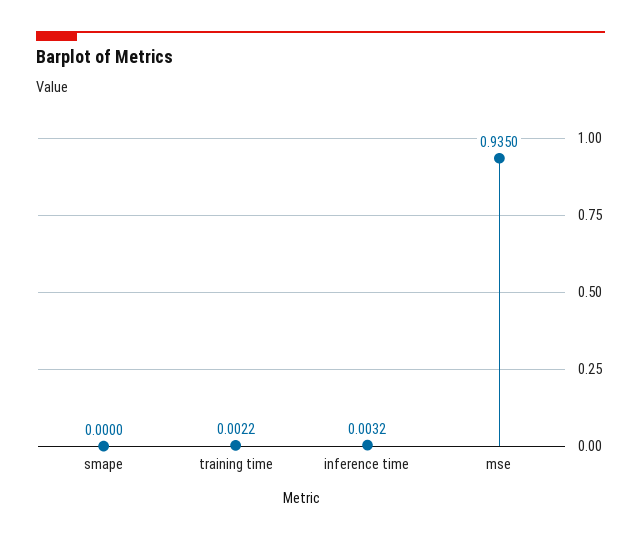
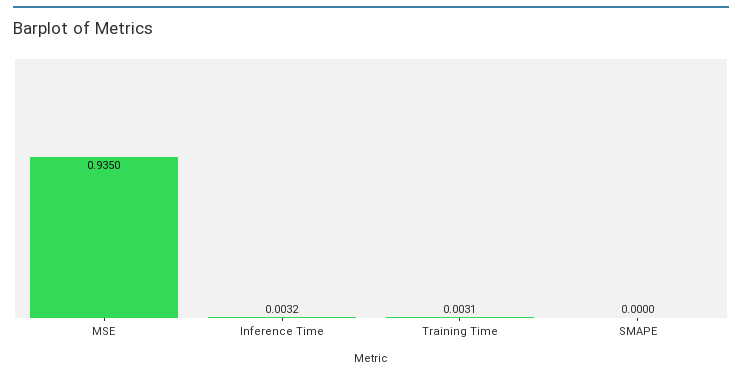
  {
    "smape": 0,
-   "training time": 0.0022,
+   "training time": 0.0031,
    "inference time": 0.0032,
    "mse": 0.935
  }

